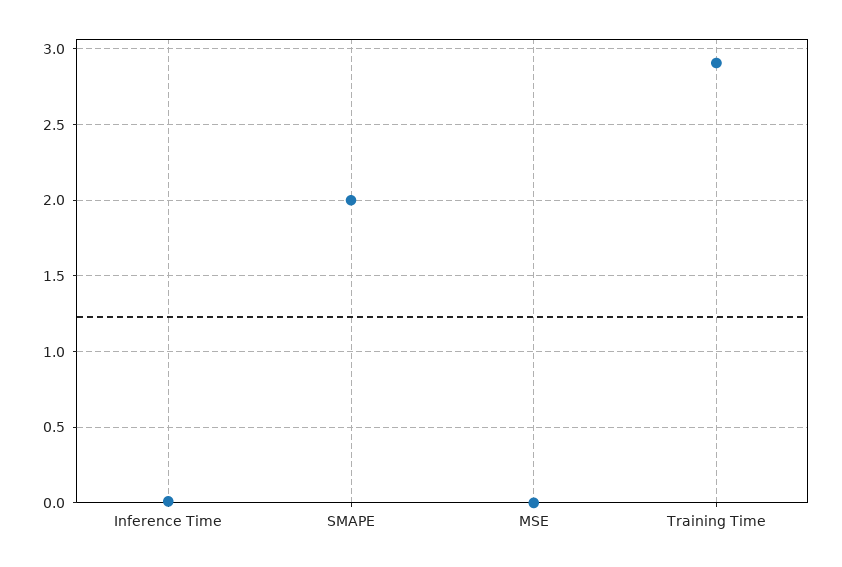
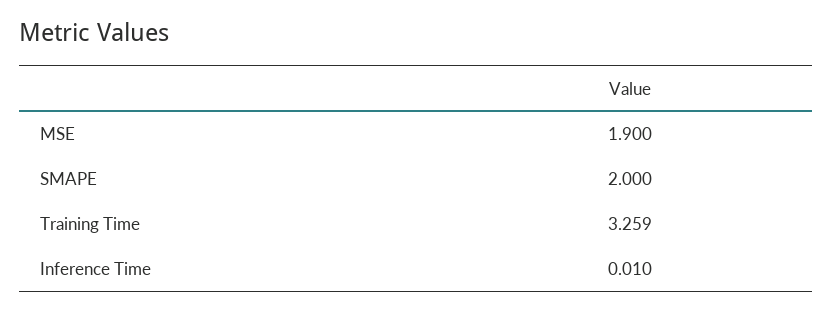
  {
    "Inference Time": 0.01,
    "SMAPE": 2,
-   "MSE": 0,
+   "MSE": 1.9,
-   "Training Time": 2.9
+   "Training Time": 3.259
  }

